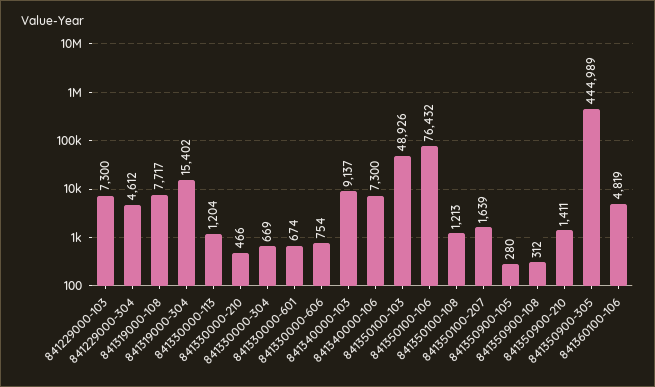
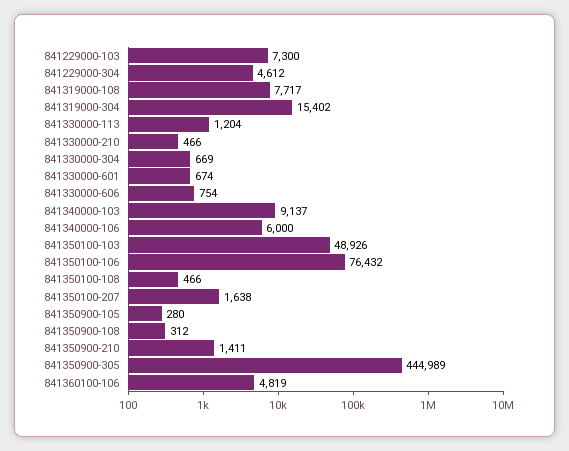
  {
    "841229000-103": 7300,
    "841229000-304": 4612,
    "841319000-108": 7717,
    "841319000-304": 15402,
    "841330000-113": 1204,
    "841330000-210": 466,
    "841330000-304": 669,
    "841330000-601": 674,
    "841330000-606": 754,
    "841340000-103": 9137,
-   "841340000-106": 7300,
+   "841340000-106": 6000,
    "841350100-103": 48926,
    "841350100-106": 76432,
-   "841350100-108": 1213,
+   "841350100-108": 466,
-   "841350100-207": 1639,
+   "841350100-207": 1638,
    "841350900-105": 280,
    "841350900-108": 312,
    "841350900-210": 1411,
    "841350900-305": 444989,
    "841360100-106": 4819
  }

